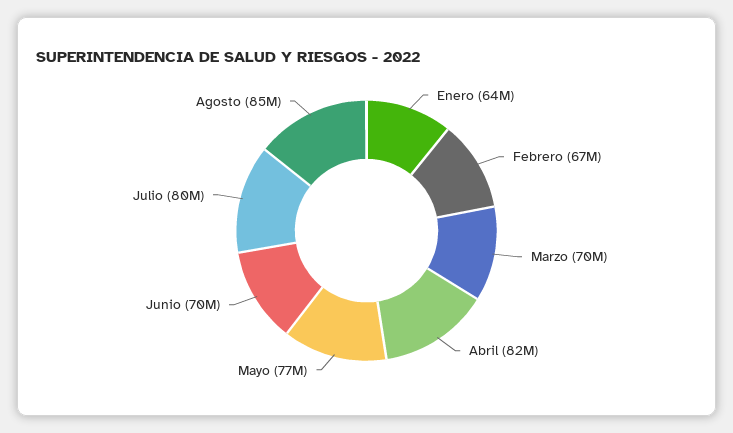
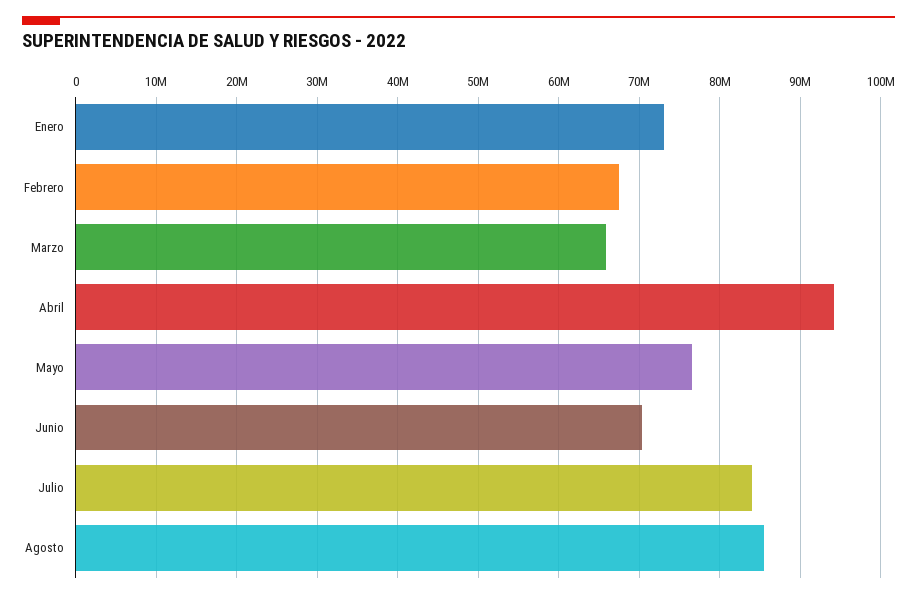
  {
-   "Enero": 64000000,
+   "Enero": 73000000,
    "Febrero": 67000000,
-   "Marzo": 70000000,
+   "Marzo": 66000000,
-   "Abril": 82000000,
+   "Abril": 94000000,
    "Mayo": 77000000,
    "Junio": 70000000,
-   "Julio": 80000000,
+   "Julio": 84000000,
    "Agosto": 85000000
  }

